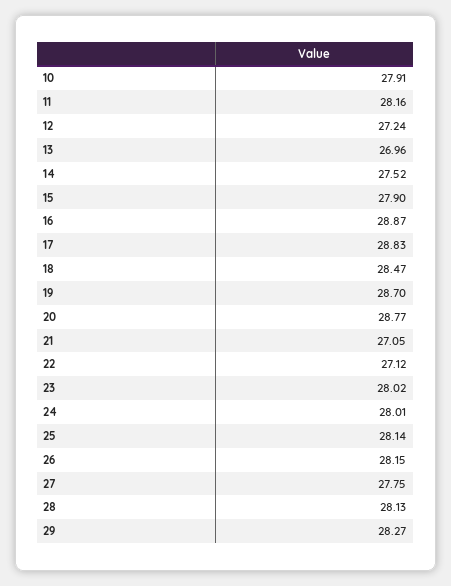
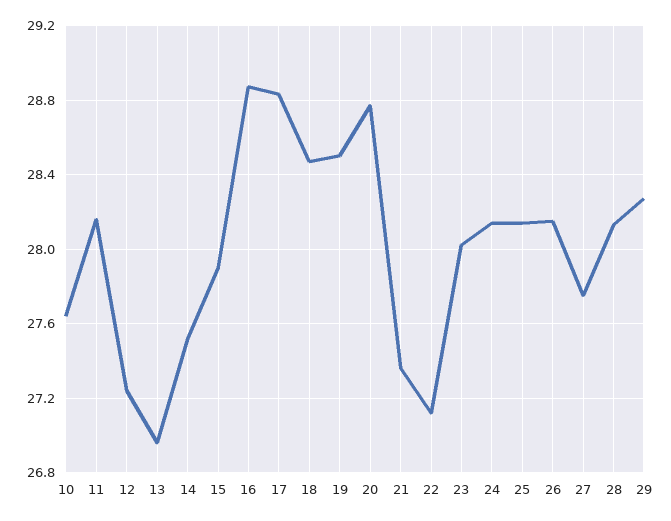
  {
-   "10": 27.91,
+   "10": 27.65,
    "11": 28.16,
    "12": 27.24,
    "13": 26.96,
    "14": 27.52,
    "15": 27.9,
    "16": 28.87,
    "17": 28.83,
    "18": 28.47,
-   "19": 28.7,
+   "19": 28.5,
    "20": 28.77,
-   "21": 27.05,
+   "21": 27.35,
    "22": 27.12,
    "23": 28.02,
-   "24": 28.01,
+   "24": 28.15,
    "25": 28.14,
    "26": 28.15,
    "27": 27.75,
    "28": 28.13,
    "29": 28.27
  }

